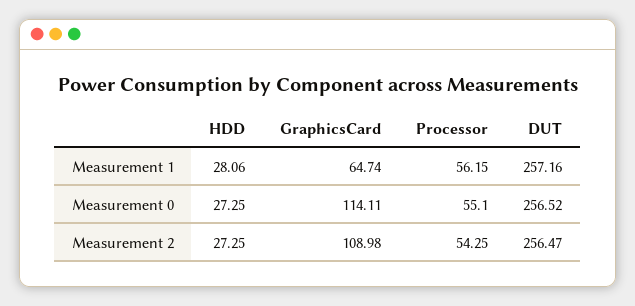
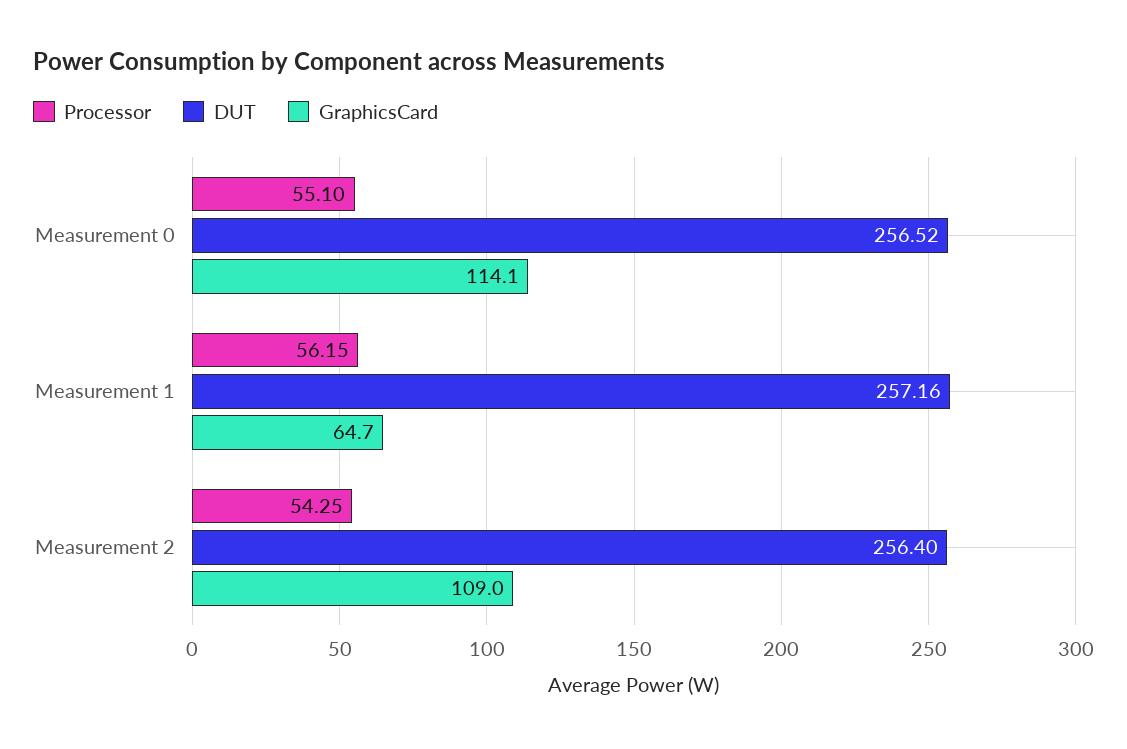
  {
-   "HDD": {
-     "Measurement 1": 28.06,
-     "Measurement 0": 27.25,
-     "Measurement 2": 27.25
-   },
    "GraphicsCard": {
      "Measurement 1": 64.74,
      "Measurement 0": 114.11,
      "Measurement 2": 108.98
    },
    "Processor": {
      "Measurement 1": 56.15,
      "Measurement 0": 55.1,
      "Measurement 2": 54.25
    },
    "DUT": {
      "Measurement 1": 257.16,
      "Measurement 0": 256.52,
-     "Measurement 2": 256.47
+     "Measurement 2": 256.4
    }
  }

